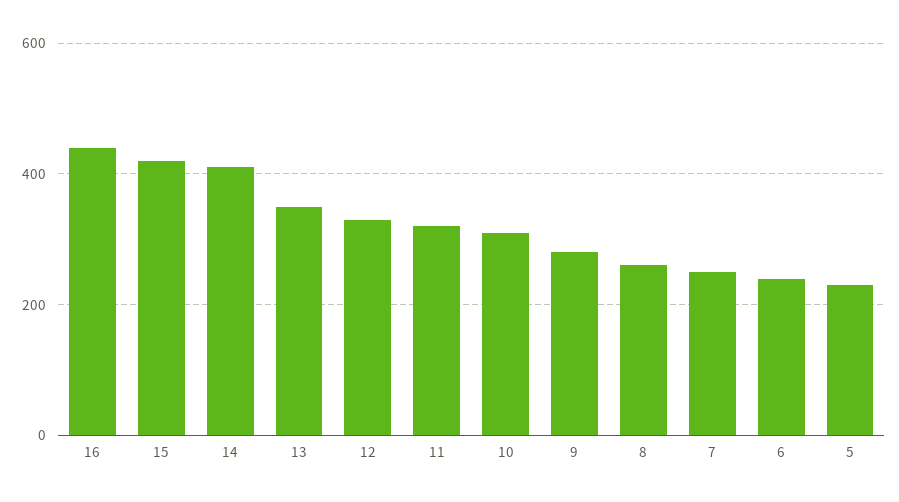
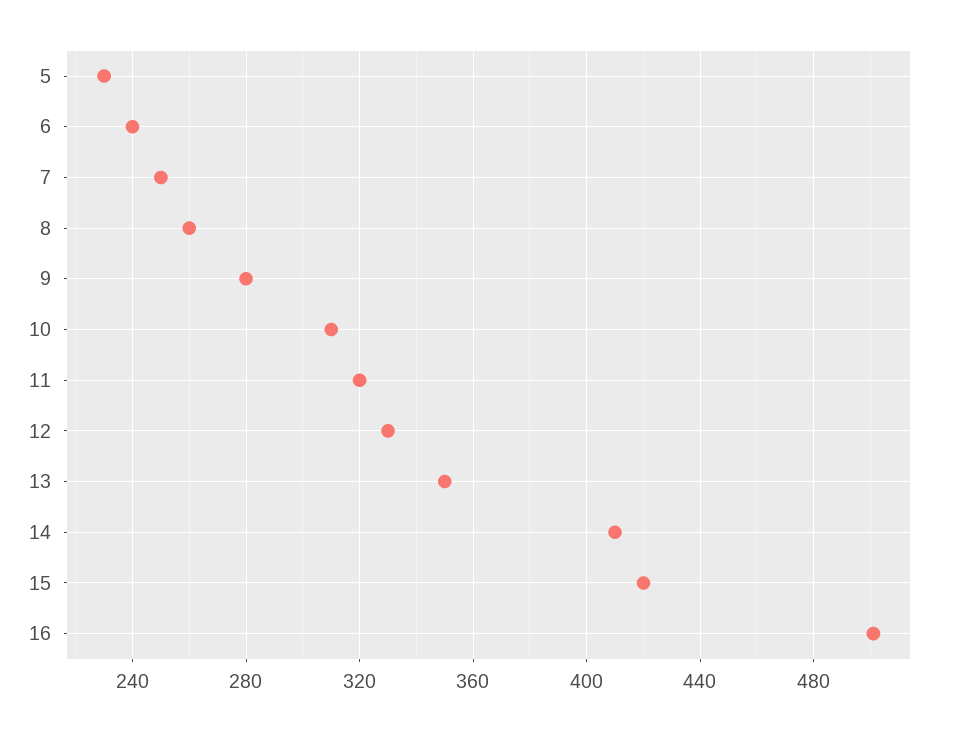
  {
-   "16": 440,
+   "16": 500,
    "15": 420,
    "14": 410,
    "13": 350,
    "12": 330,
    "11": 320,
    "10": 310,
    "9": 280,
    "8": 260,
    "7": 250,
    "6": 240,
    "5": 230
  }

